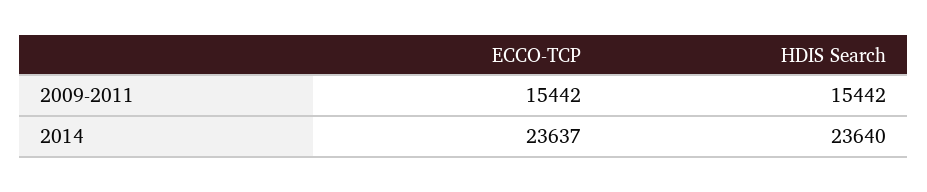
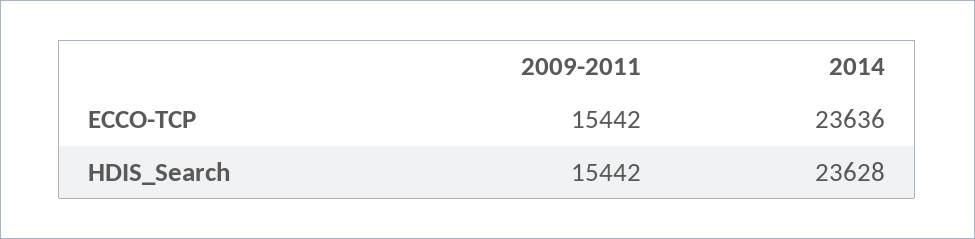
  {
    "ECCO-TCP": {
      "2009-2011": 15442,
-     "2014": 23637
+     "2014": 23636
    },
    "HDIS Search": {
      "2009-2011": 15442,
-     "2014": 23640
+     "2014": 23628
    }
  }

